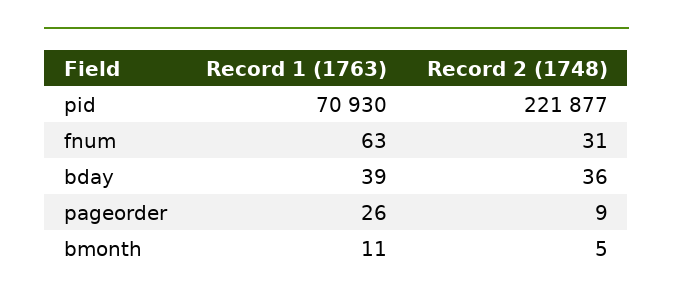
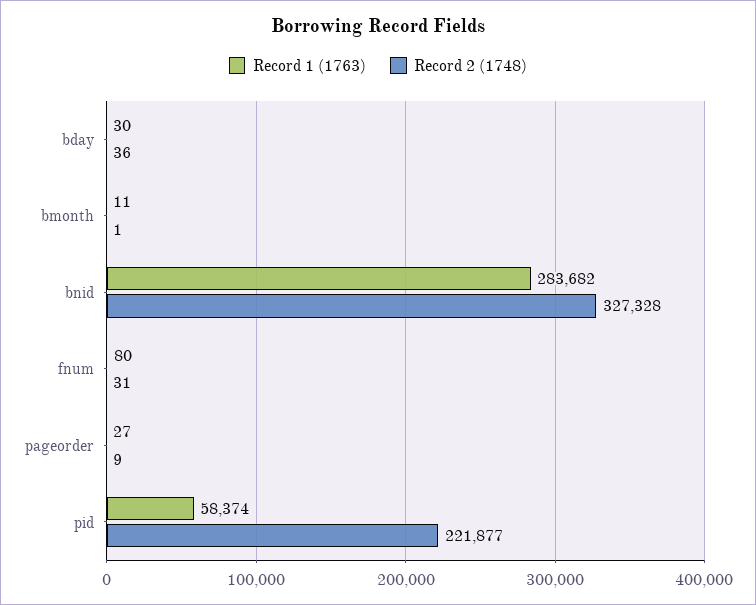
  {
    "Record 1 (1763)": {
-     "pid": 70930,
+     "pid": 58374,
-     "fnum": 63,
+     "fnum": 80,
-     "bday": 39,
+     "bday": 30,
-     "pageorder": 26,
+     "pageorder": 27,
-     "bmonth": 11
+     "bmonth": 11,
+     "bnid": 283682
    },
    "Record 2 (1748)": {
      "pid": 221877,
      "fnum": 31,
      "bday": 36,
      "pageorder": 9,
-     "bmonth": 5
+     "bmonth": 1,
+     "bnid": 327328
    }
  }

